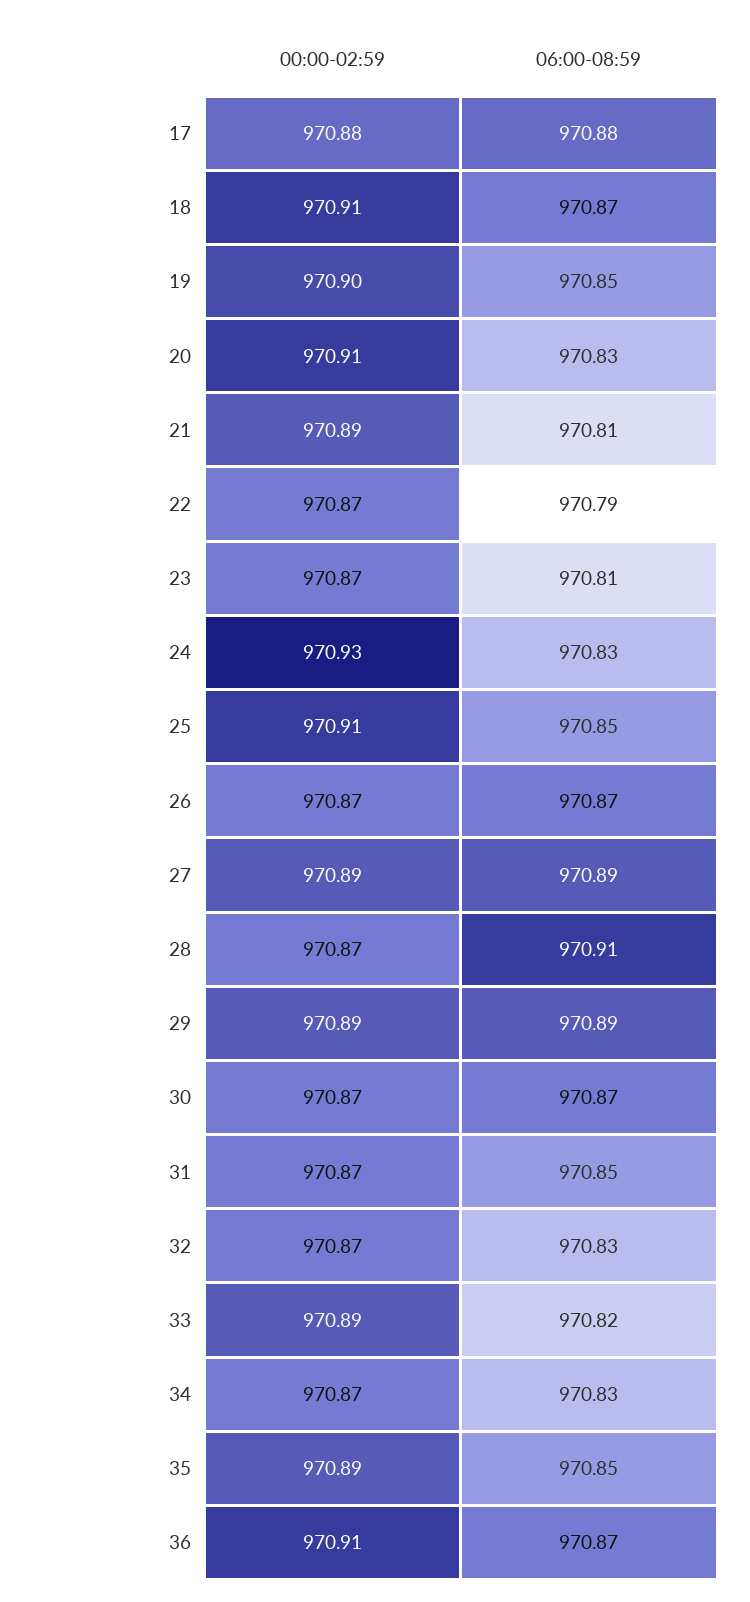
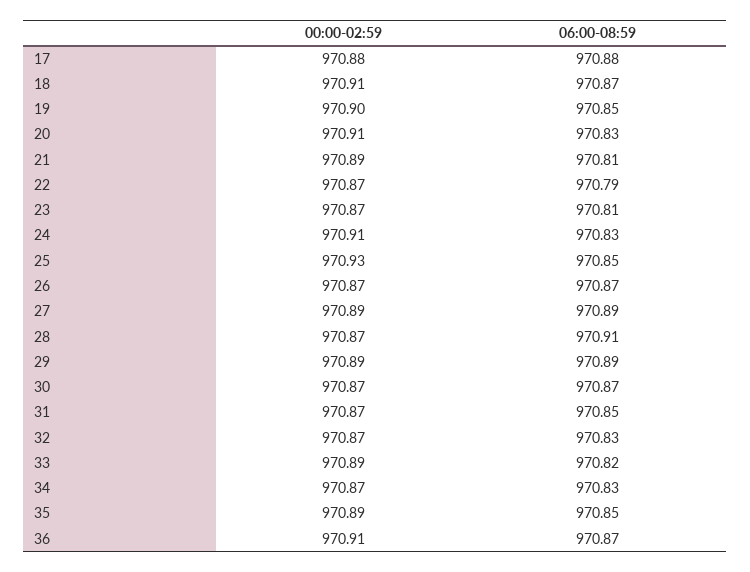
  {
    "00:00-02:59": {
      "17": 970.88,
      "18": 970.91,
      "19": 970.9,
      "20": 970.91,
      "21": 970.89,
      "22": 970.87,
      "23": 970.87,
-     "24": 970.93,
+     "24": 970.91,
-     "25": 970.91,
+     "25": 970.93,
      "26": 970.87,
      "27": 970.89,
      "28": 970.87,
      "29": 970.89,
      "30": 970.87,
      "31": 970.87,
      "32": 970.87,
      "33": 970.89,
      "34": 970.87,
      "35": 970.89,
      "36": 970.91
    },
    "06:00-08:59": {
      "17": 970.88,
      "18": 970.87,
      "19": 970.85,
      "20": 970.83,
      "21": 970.81,
      "22": 970.79,
      "23": 970.81,
      "24": 970.83,
      "25": 970.85,
      "26": 970.87,
      "27": 970.89,
      "28": 970.91,
      "29": 970.89,
      "30": 970.87,
      "31": 970.85,
      "32": 970.83,
      "33": 970.82,
      "34": 970.83,
      "35": 970.85,
      "36": 970.87
    }
  }

